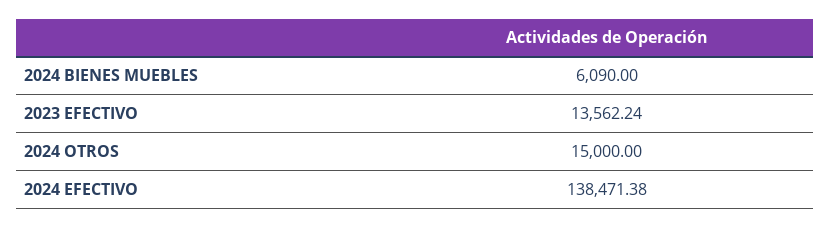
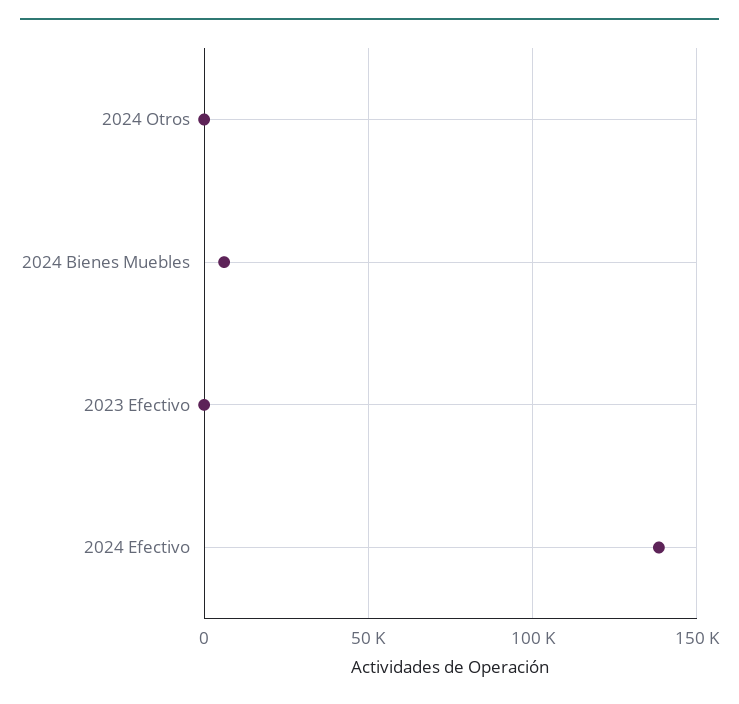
  {
    "2024 BIENES MUEBLES": 6090,
-   "2023 EFECTIVO": 13562.24,
+   "2023 EFECTIVO": 0,
-   "2024 OTROS": 15000,
+   "2024 OTROS": 0,
    "2024 EFECTIVO": 138471.38
  }

